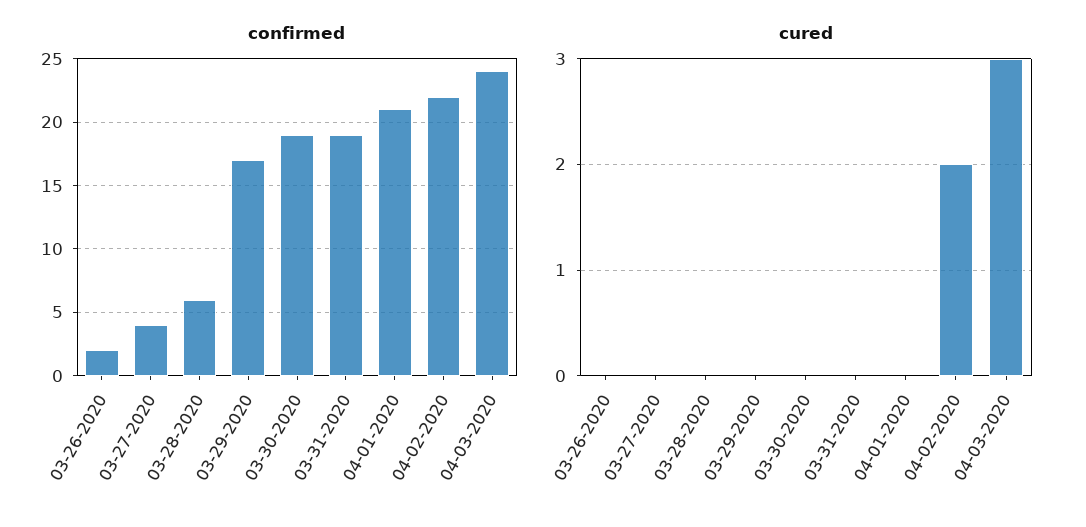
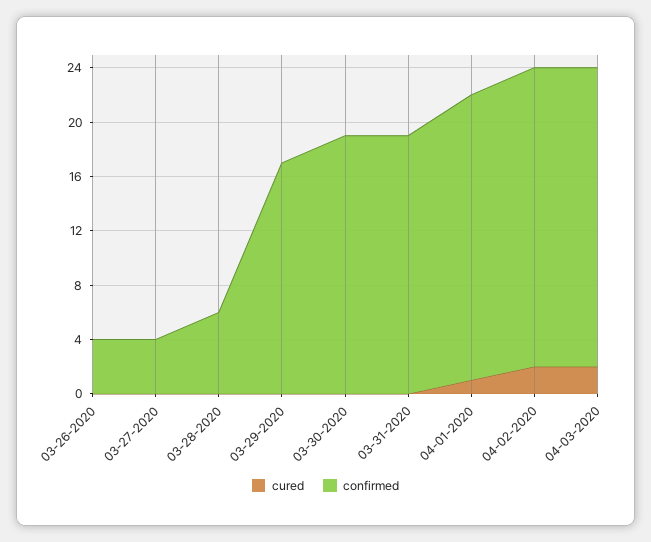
  {
    "confirmed": {
-     "03-26-2020": 2,
+     "03-26-2020": 4,
      "03-27-2020": 4,
      "03-28-2020": 6,
      "03-29-2020": 17,
      "03-30-2020": 19,
      "03-31-2020": 19,
      "04-01-2020": 21,
      "04-02-2020": 22,
-     "04-03-2020": 24
+     "04-03-2020": 22
    },
    "cured": {
      "03-26-2020": 0,
      "03-27-2020": 0,
      "03-28-2020": 0,
      "03-29-2020": 0,
      "03-30-2020": 0,
      "03-31-2020": 0,
-     "04-01-2020": 0,
+     "04-01-2020": 1,
      "04-02-2020": 2,
-     "04-03-2020": 3
+     "04-03-2020": 2
    }
  }

